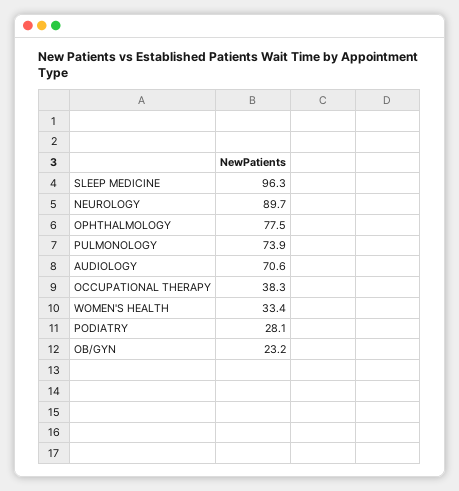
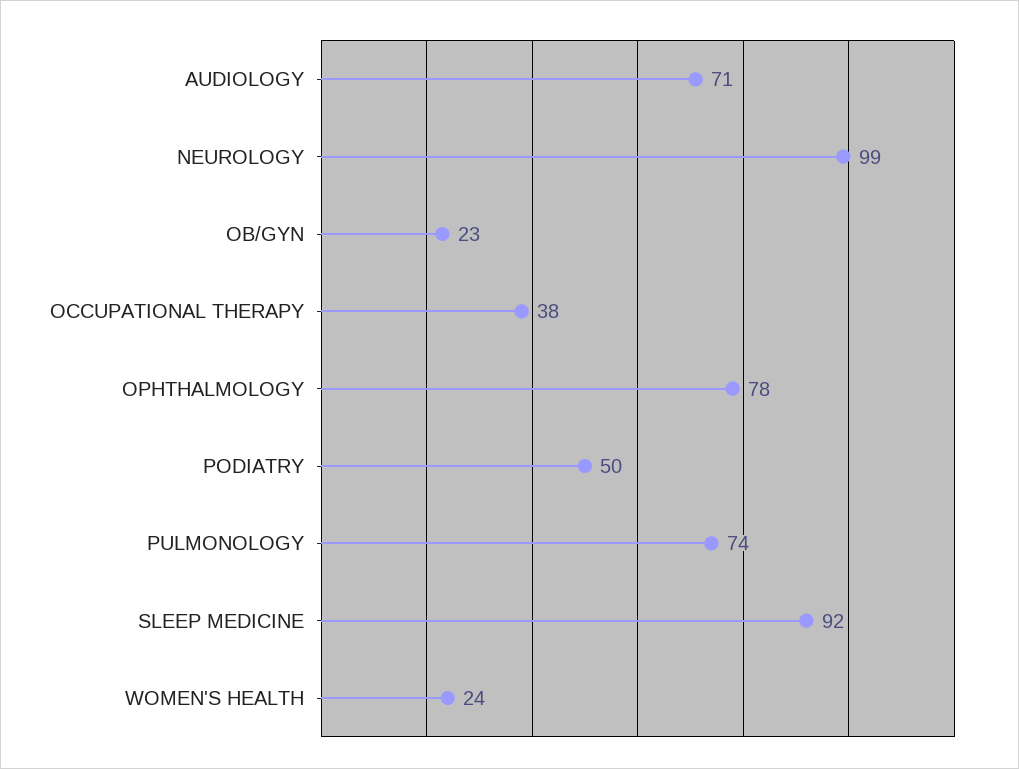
  {
-   "SLEEP MEDICINE": 96.3,
+   "SLEEP MEDICINE": 92,
-   "NEUROLOGY": 89.7,
+   "NEUROLOGY": 99,
    "OPHTHALMOLOGY": 77.5,
    "PULMONOLOGY": 73.9,
    "AUDIOLOGY": 70.6,
    "OCCUPATIONAL THERAPY": 38.3,
-   "WOMEN'S HEALTH": 33.4,
+   "WOMEN'S HEALTH": 24,
-   "PODIATRY": 28.1,
+   "PODIATRY": 50,
    "OB/GYN": 23.2
  }

